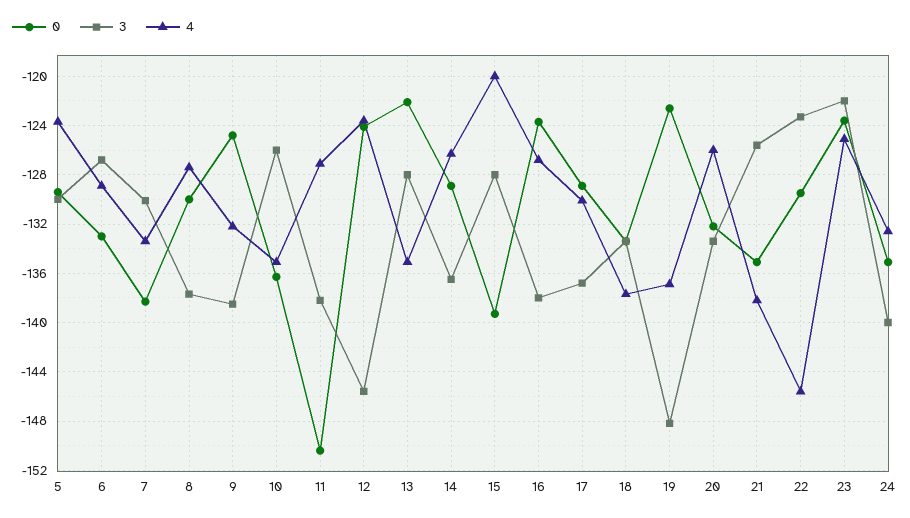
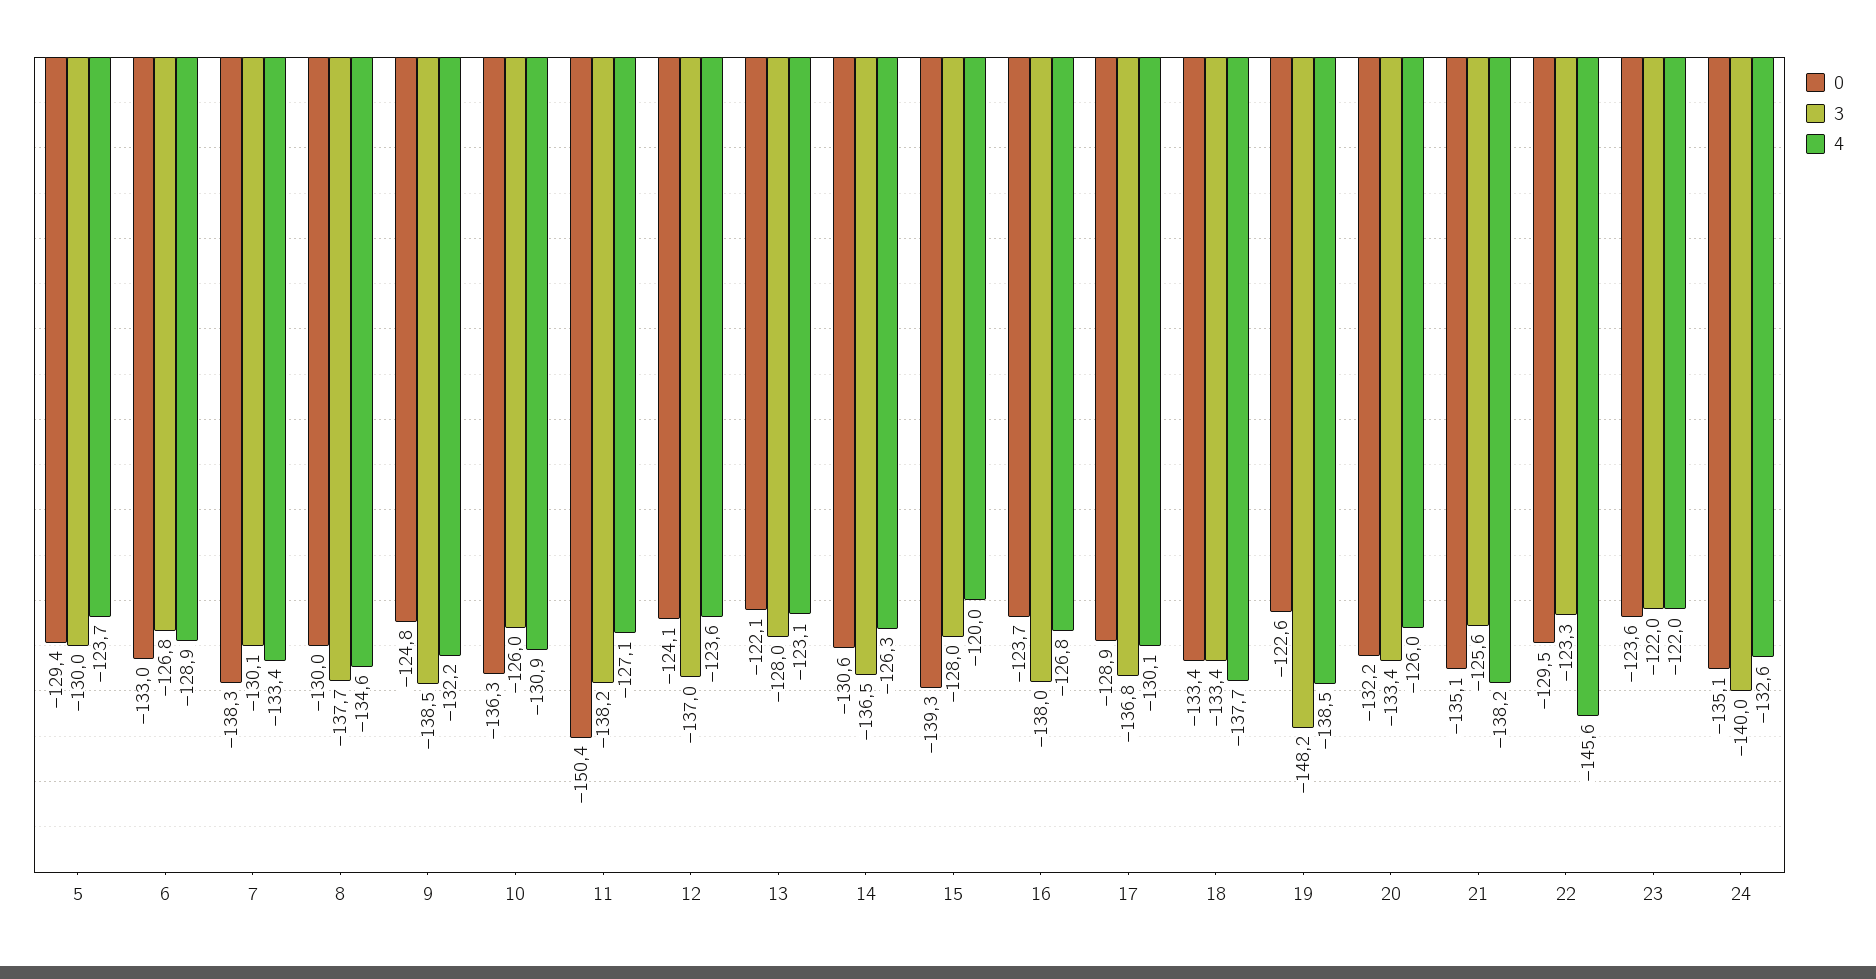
  {
    "0": {
      "5": -129.4,
      "6": -133,
      "7": -138.3,
      "8": -130,
      "9": -124.8,
      "10": -136.3,
      "11": -150.4,
      "12": -124.1,
      "13": -122.1,
-     "14": -129,
+     "14": -130.6,
      "15": -139.3,
      "16": -123.7,
      "17": -128.9,
      "18": -133.4,
      "19": -122.6,
      "20": -132.2,
      "21": -135.1,
      "22": -129.5,
      "23": -123.6,
      "24": -135.1
    },
    "3": {
      "5": -130,
      "6": -126.8,
      "7": -130.1,
      "8": -137.7,
      "9": -138.5,
      "10": -126,
      "11": -138.2,
-     "12": -145.5,
+     "12": -137,
      "13": -128,
      "14": -136.5,
      "15": -128,
      "16": -138,
      "17": -136.8,
      "18": -133.4,
      "19": -148.2,
      "20": -133.4,
      "21": -125.6,
      "22": -123.3,
      "23": -122,
      "24": -140
    },
    "4": {
      "5": -123.7,
      "6": -128.9,
      "7": -133.4,
-     "8": -127.5,
+     "8": -134.6,
      "9": -132.2,
-     "10": -135,
+     "10": -130.9,
      "11": -127.1,
      "12": -123.6,
-     "13": -135,
+     "13": -123.1,
      "14": -126.3,
      "15": -120,
      "16": -126.8,
      "17": -130.1,
      "18": -137.7,
-     "19": -137,
+     "19": -138.5,
      "20": -126,
      "21": -138.2,
      "22": -145.6,
-     "23": -125,
+     "23": -122,
      "24": -132.6
    }
  }

